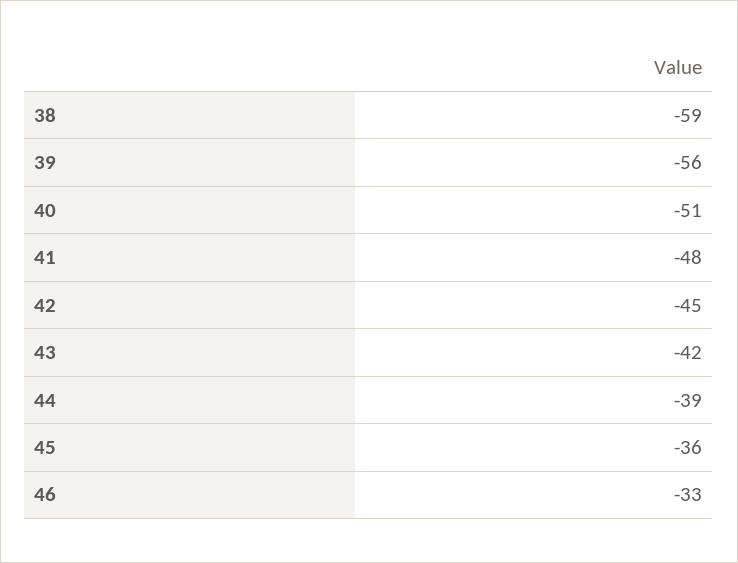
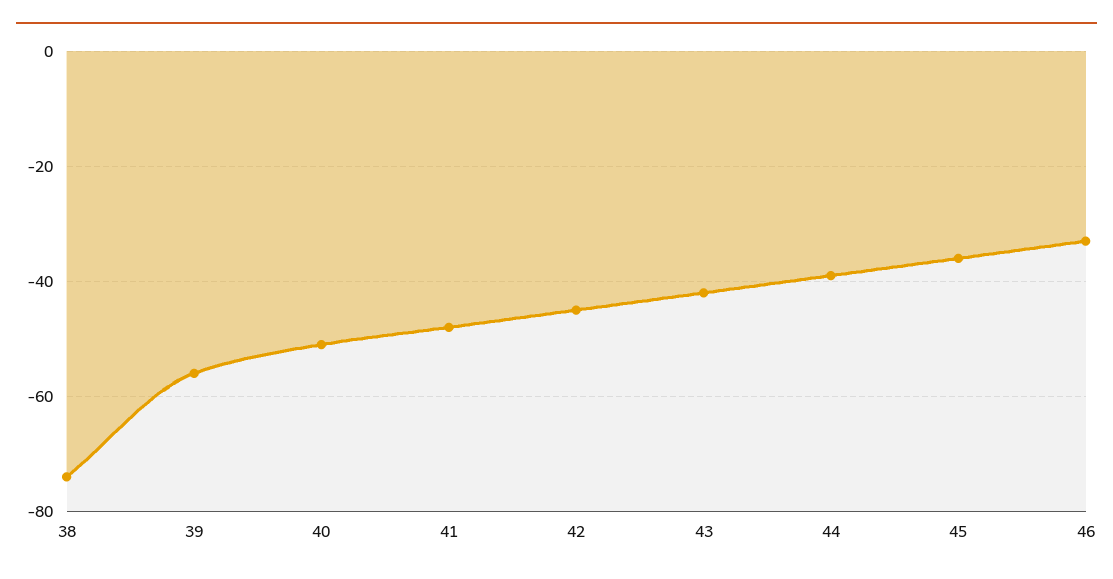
  {
-   "38": -59,
+   "38": -75,
    "39": -56,
    "40": -51,
    "41": -48,
    "42": -45,
    "43": -42,
    "44": -39,
    "45": -36,
    "46": -33
  }

